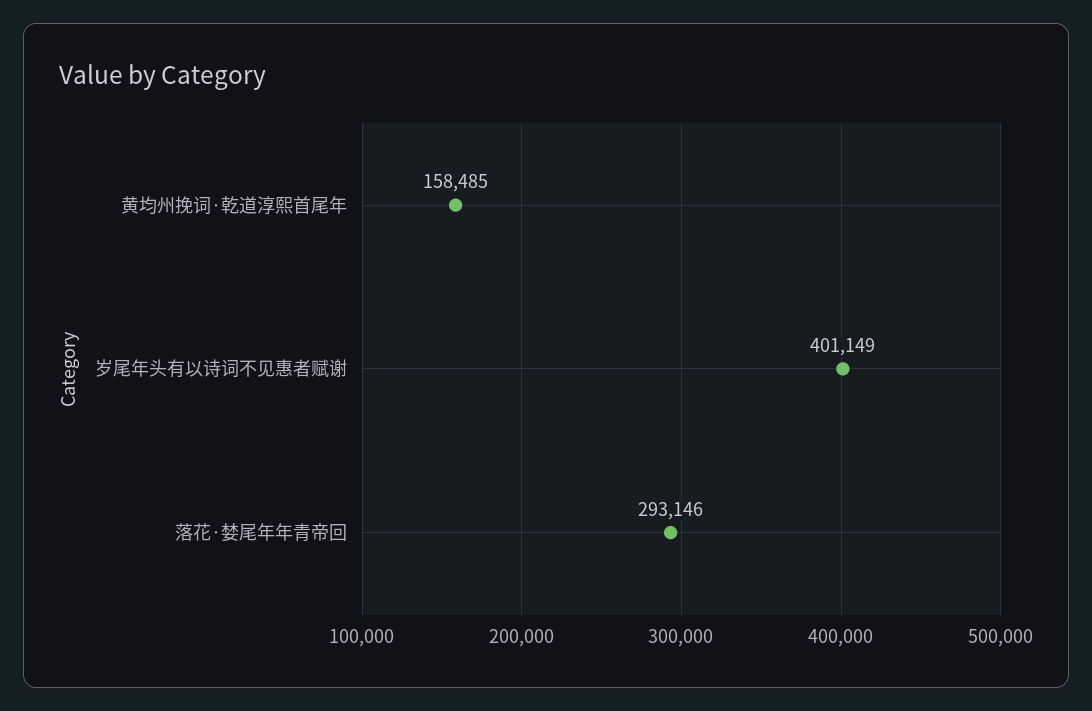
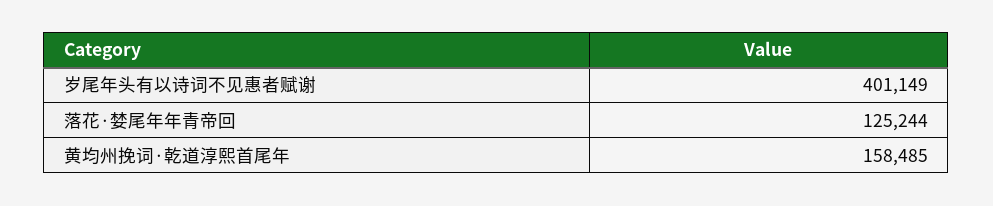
  {
    "黄均州挽词·乾道淳熙首尾年": 158485,
    "岁尾年头有以诗词不见惠者赋谢": 401149,
-   "落花·婪尾年年青帝回": 293146
+   "落花·婪尾年年青帝回": 125244
  }

